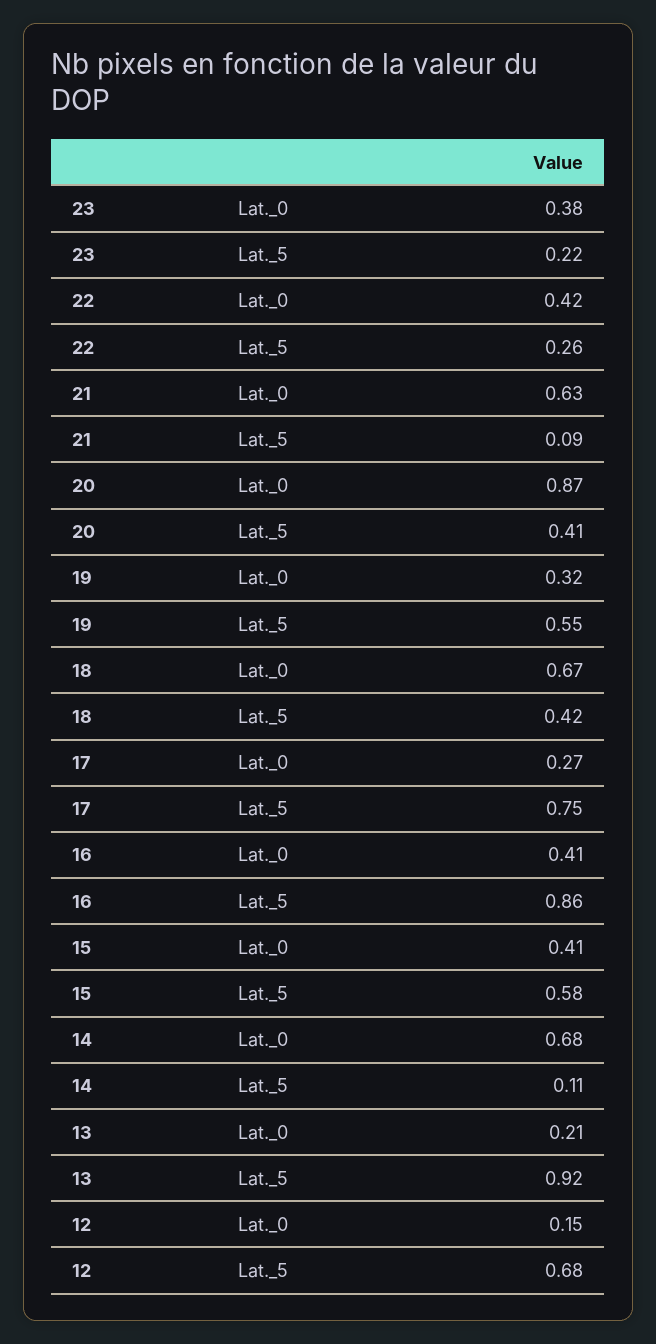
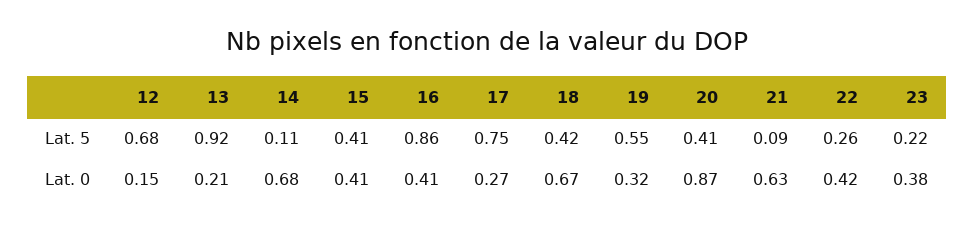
  {
    "23": {
      "Lat._0": 0.38,
      "Lat._5": 0.22
    },
    "22": {
      "Lat._0": 0.42,
      "Lat._5": 0.26
    },
    "21": {
      "Lat._0": 0.63,
      "Lat._5": 0.09
    },
    "20": {
      "Lat._0": 0.87,
      "Lat._5": 0.41
    },
    "19": {
      "Lat._0": 0.32,
      "Lat._5": 0.55
    },
    "18": {
      "Lat._0": 0.67,
      "Lat._5": 0.42
    },
    "17": {
      "Lat._0": 0.27,
      "Lat._5": 0.75
    },
    "16": {
      "Lat._0": 0.41,
      "Lat._5": 0.86
    },
    "15": {
      "Lat._0": 0.41,
-     "Lat._5": 0.58
+     "Lat._5": 0.41
    },
    "14": {
      "Lat._0": 0.68,
      "Lat._5": 0.11
    },
    "13": {
      "Lat._0": 0.21,
      "Lat._5": 0.92
    },
    "12": {
      "Lat._0": 0.15,
      "Lat._5": 0.68
    }
  }

